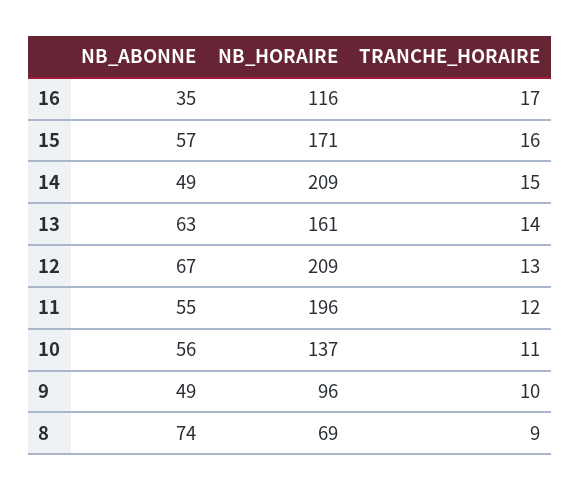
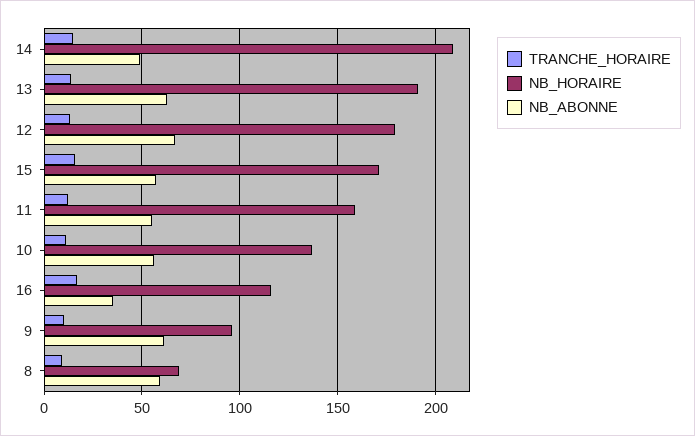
  {
    "NB_ABONNE": {
      "16": 35,
      "15": 57,
      "14": 49,
      "13": 63,
      "12": 67,
      "11": 55,
      "10": 56,
-     "9": 49,
+     "9": 60,
-     "8": 74
+     "8": 60
    },
    "NB_HORAIRE": {
      "16": 116,
      "15": 171,
      "14": 209,
-     "13": 161,
+     "13": 190,
-     "12": 209,
+     "12": 180,
-     "11": 196,
+     "11": 160,
      "10": 137,
      "9": 96,
      "8": 69
    },
    "TRANCHE_HORAIRE": {
      "16": 17,
      "15": 16,
      "14": 15,
      "13": 14,
      "12": 13,
      "11": 12,
      "10": 11,
      "9": 10,
      "8": 9
    }
  }

